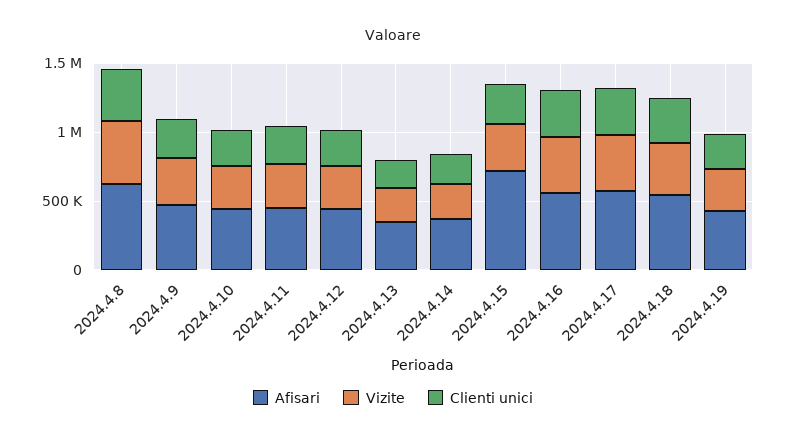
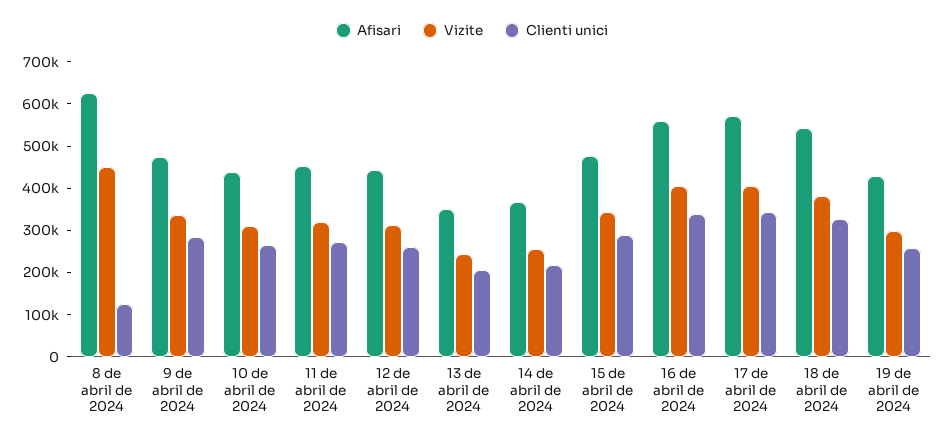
  {
    "Afisari": {
      "2024.4.8": 620000,
      "2024.4.9": 480000,
      "2024.4.10": 440000,
      "2024.4.11": 460000,
      "2024.4.12": 440000,
      "2024.4.13": 360000,
      "2024.4.14": 360000,
-     "2024.4.15": 700000,
+     "2024.4.15": 480000,
      "2024.4.16": 560000,
      "2024.4.17": 580000,
      "2024.4.18": 540000,
      "2024.4.19": 420000
    },
    "Vizite": {
      "2024.4.8": 460000,
      "2024.4.9": 340000,
      "2024.4.10": 320000,
      "2024.4.11": 320000,
      "2024.4.12": 320000,
      "2024.4.13": 240000,
      "2024.4.14": 260000,
      "2024.4.15": 340000,
      "2024.4.16": 400000,
      "2024.4.17": 400000,
      "2024.4.18": 380000,
      "2024.4.19": 300000
    },
    "Clienti unici": {
-     "2024.4.8": 400000,
+     "2024.4.8": 120000,
      "2024.4.9": 280000,
      "2024.4.10": 260000,
      "2024.4.11": 280000,
      "2024.4.12": 260000,
      "2024.4.13": 200000,
      "2024.4.14": 220000,
      "2024.4.15": 280000,
      "2024.4.16": 340000,
      "2024.4.17": 340000,
      "2024.4.18": 320000,
      "2024.4.19": 260000
    }
  }

